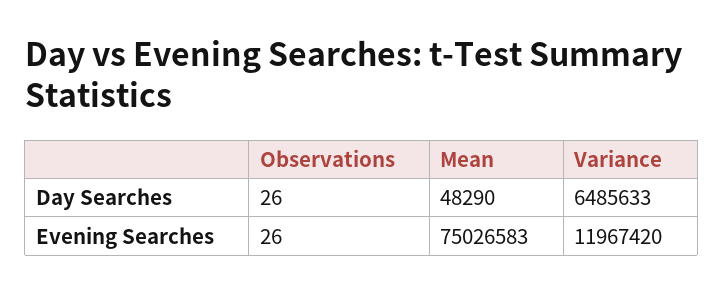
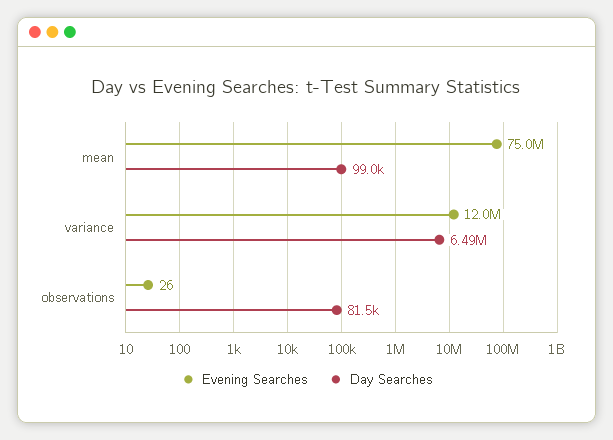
  {
    "Day Searches": {
-     "Observations": 26,
+     "Observations": 81500,
-     "Mean": 48290,
+     "Mean": 99000,
      "Variance": 6485633
    },
    "Evening Searches": {
      "Observations": 26,
      "Mean": 75026583,
      "Variance": 11967420
    }
  }

